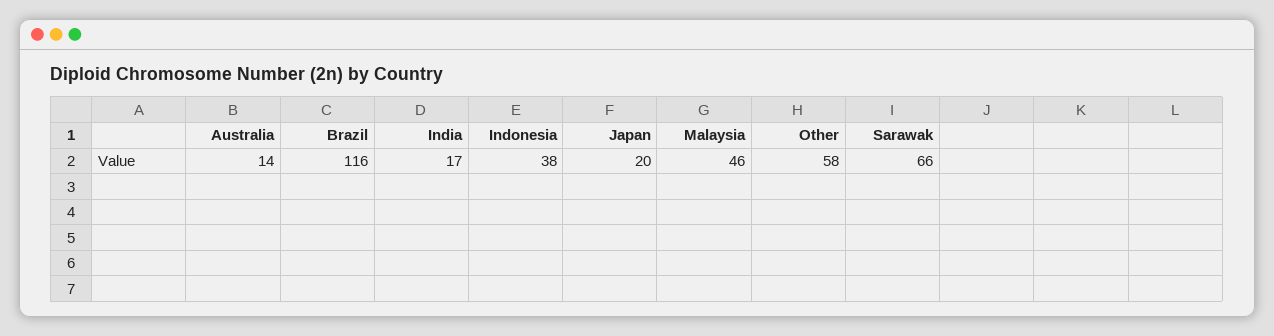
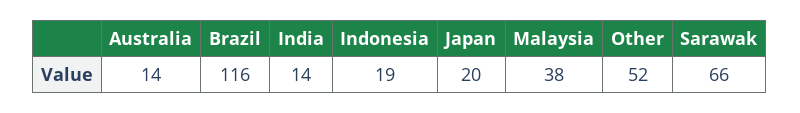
  {
    "Australia": 14,
    "Brazil": 116,
-   "India": 17,
+   "India": 14,
-   "Indonesia": 38,
+   "Indonesia": 19,
    "Japan": 20,
-   "Malaysia": 46,
+   "Malaysia": 38,
-   "Other": 58,
+   "Other": 52,
    "Sarawak": 66
  }

